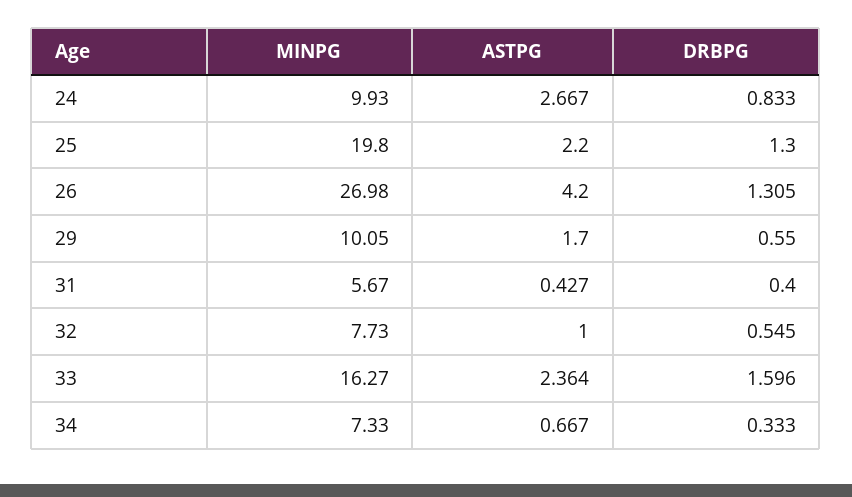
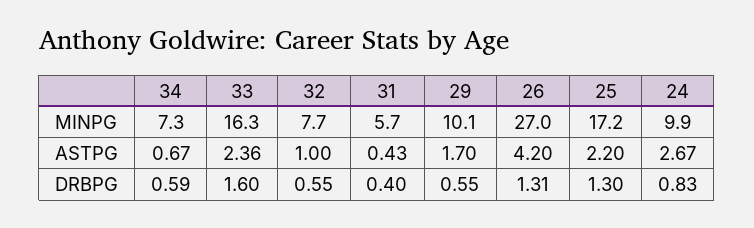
  {
    "MINPG": {
      "24": 9.93,
-     "25": 19.8,
+     "25": 17.2,
      "26": 26.98,
      "29": 10.05,
      "31": 5.67,
      "32": 7.73,
      "33": 16.27,
      "34": 7.33
    },
    "ASTPG": {
      "24": 2.667,
      "25": 2.2,
      "26": 4.2,
      "29": 1.7,
      "31": 0.427,
      "32": 1,
      "33": 2.364,
      "34": 0.667
    },
    "DRBPG": {
      "24": 0.833,
      "25": 1.3,
      "26": 1.305,
      "29": 0.55,
      "31": 0.4,
      "32": 0.545,
      "33": 1.596,
-     "34": 0.333
+     "34": 0.59
    }
  }

